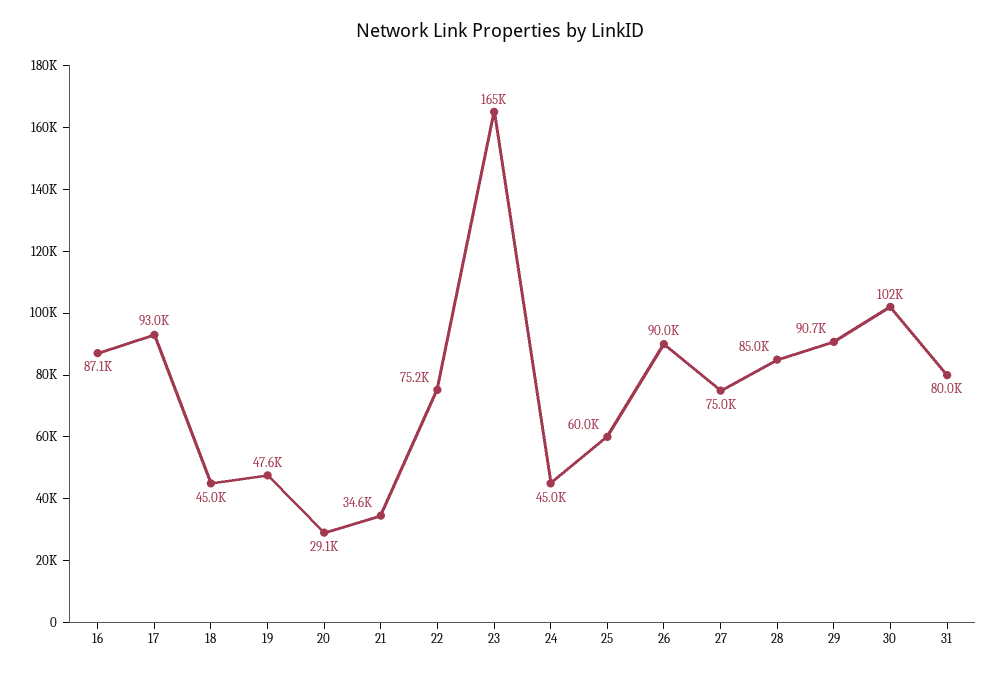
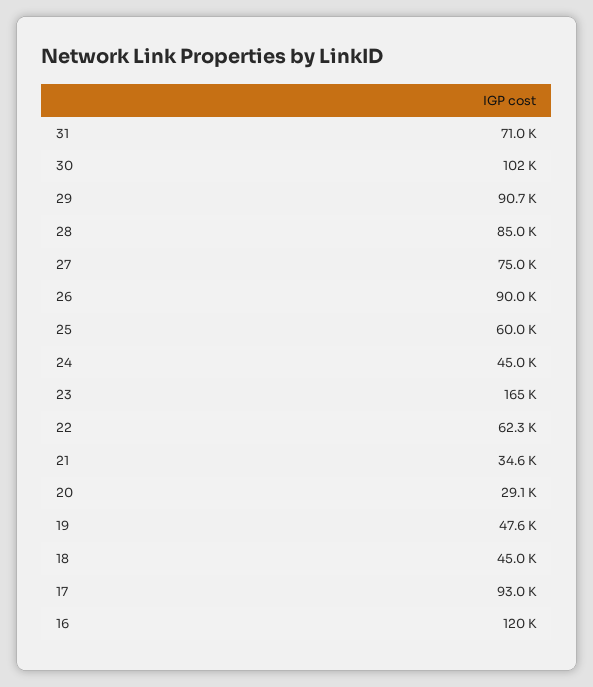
  {
-   "16": 87100,
+   "16": 120000,
    "17": 93000,
    "18": 45000,
    "19": 47600,
    "20": 29100,
    "21": 34600,
-   "22": 75200,
+   "22": 62300,
    "23": 165000,
    "24": 45000,
    "25": 60000,
    "26": 90000,
    "27": 75000,
    "28": 85000,
    "29": 90700,
    "30": 102000,
-   "31": 80000
+   "31": 71000
  }

